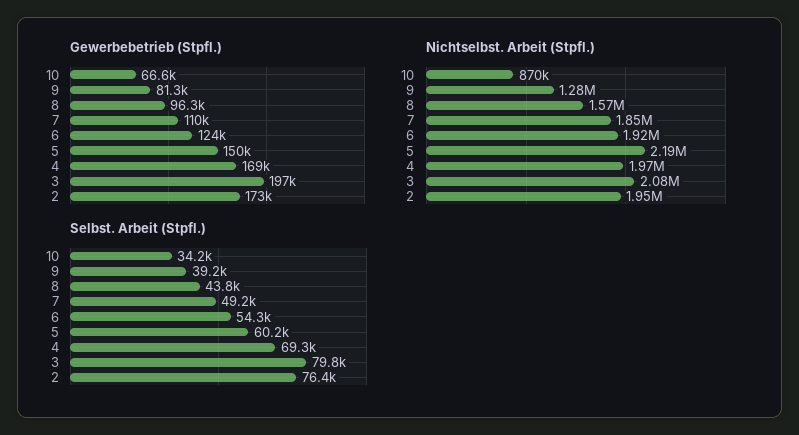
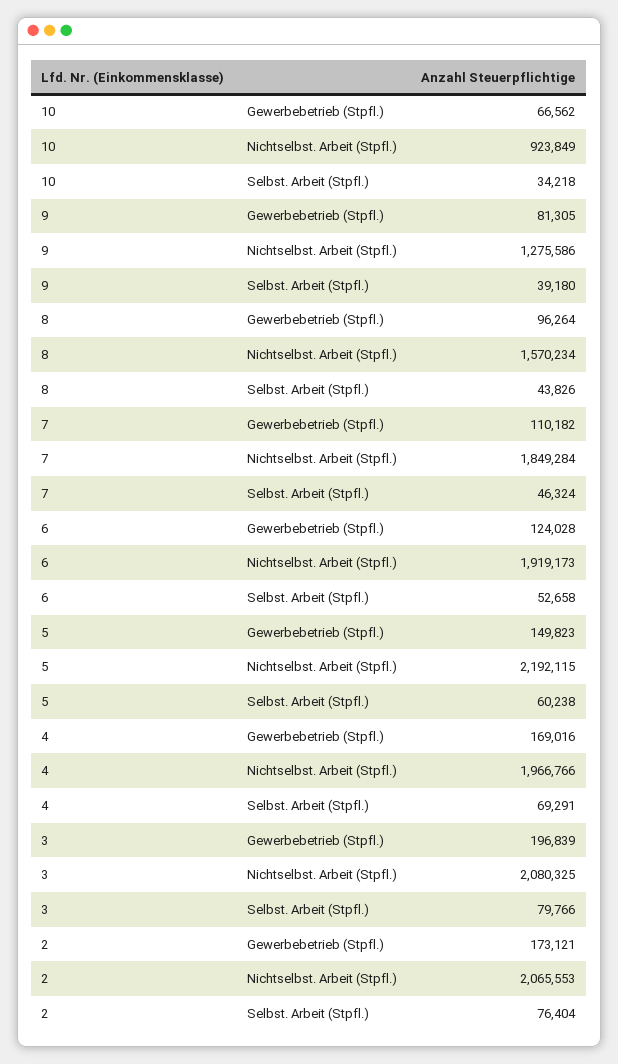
  {
    "Gewerbebetrieb (Stpfl.)": {
      "10": 66562,
      "9": 81305,
      "8": 96264,
      "7": 110182,
      "6": 124028,
      "5": 149823,
      "4": 169016,
      "3": 196839,
      "2": 173121
    },
    "Nichtselbst. Arbeit (Stpfl.)": {
-     "10": 870000,
+     "10": 923849,
      "9": 1275586,
      "8": 1570234,
      "7": 1849284,
      "6": 1919173,
      "5": 2192115,
      "4": 1966766,
      "3": 2080325,
-     "2": 1950000
+     "2": 2065553
    },
    "Selbst. Arbeit (Stpfl.)": {
      "10": 34218,
      "9": 39180,
      "8": 43826,
-     "7": 49200,
+     "7": 46324,
-     "6": 54300,
+     "6": 52658,
      "5": 60238,
      "4": 69291,
      "3": 79766,
      "2": 76404
    }
  }

